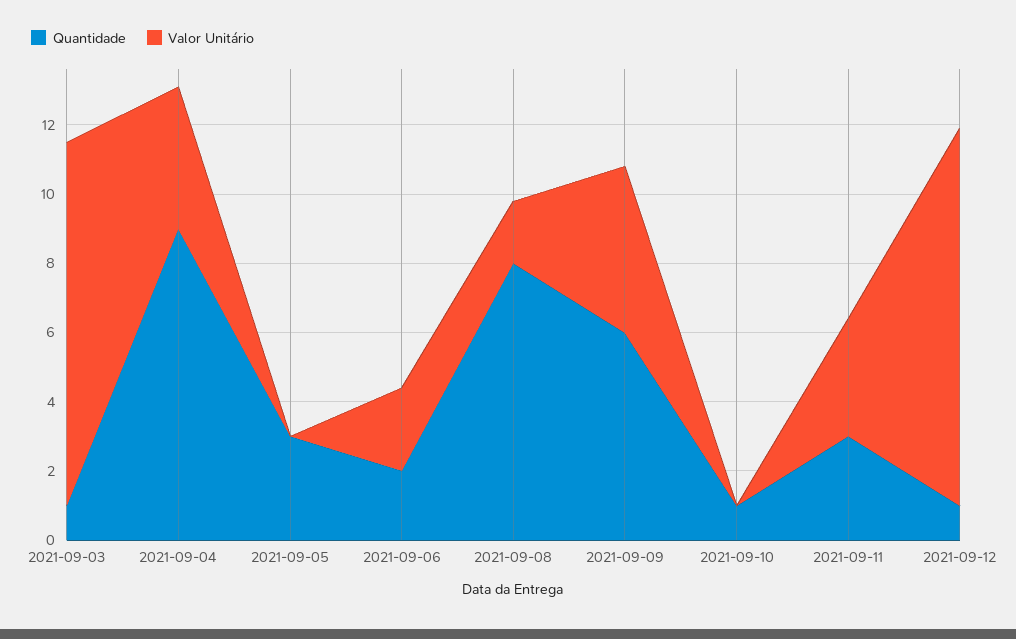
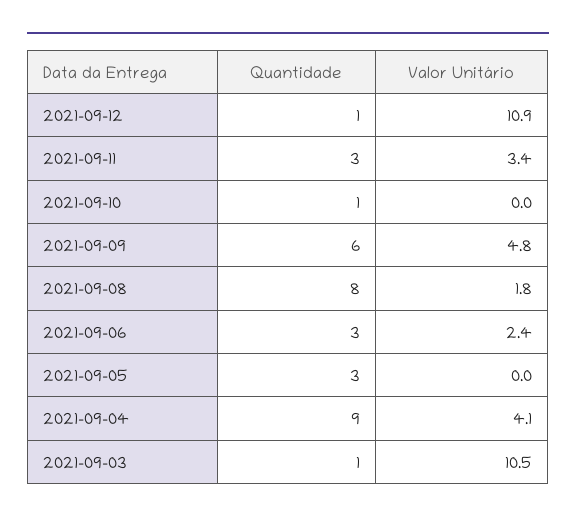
  {
    "Quantidade": {
      "2021-09-03": 1,
      "2021-09-04": 9,
      "2021-09-05": 3,
-     "2021-09-06": 2,
+     "2021-09-06": 3,
      "2021-09-08": 8,
      "2021-09-09": 6,
      "2021-09-10": 1,
      "2021-09-11": 3,
      "2021-09-12": 1
    },
    "Valor Unitário": {
      "2021-09-03": 10.5,
      "2021-09-04": 4.1,
      "2021-09-05": 0,
      "2021-09-06": 2.4,
      "2021-09-08": 1.8,
      "2021-09-09": 4.8,
      "2021-09-10": 0,
      "2021-09-11": 3.4,
      "2021-09-12": 10.9
    }
  }

